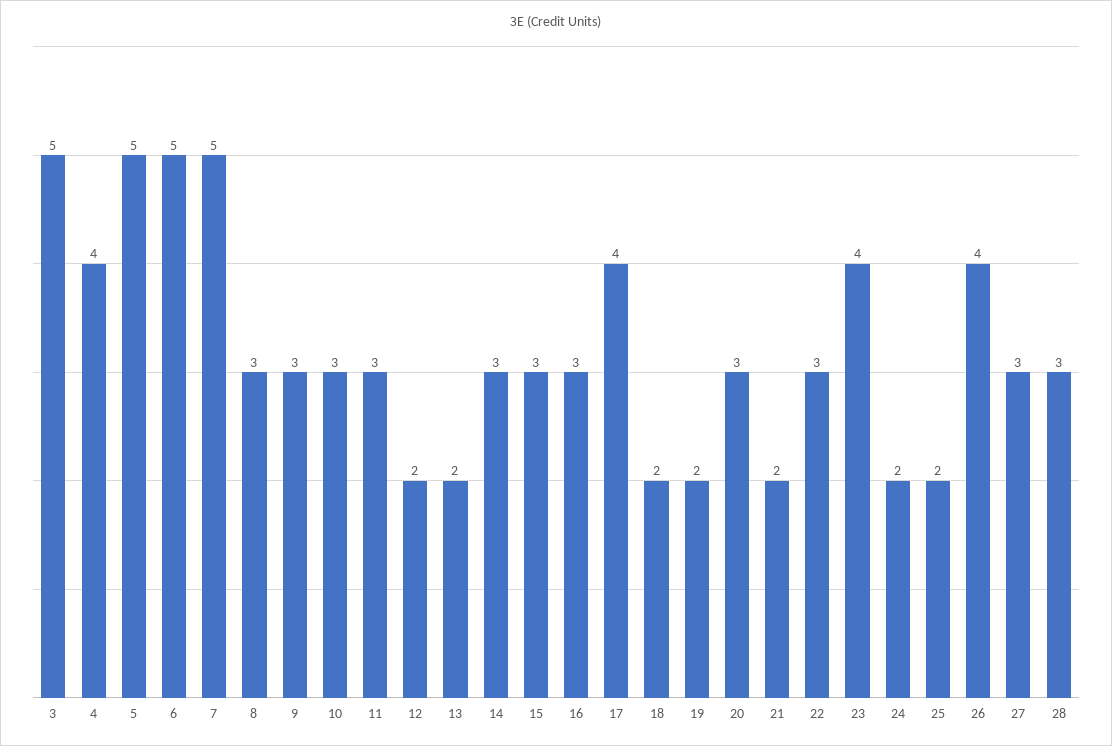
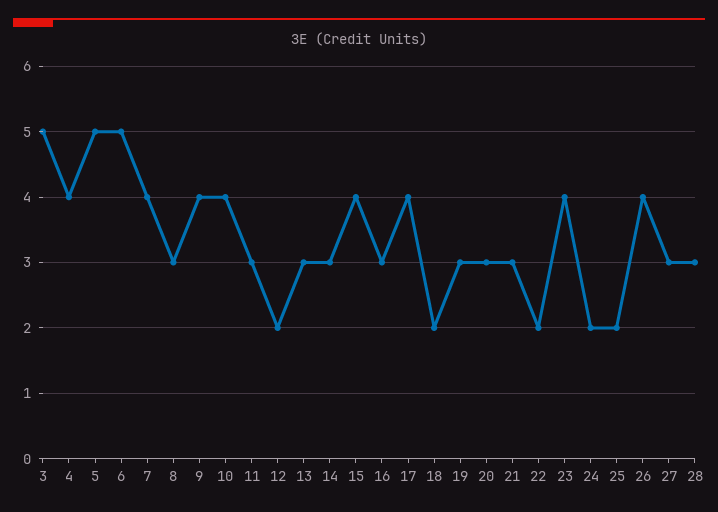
  {
    "3": 5,
    "4": 4,
    "5": 5,
    "6": 5,
-   "7": 5,
+   "7": 4,
    "8": 3,
-   "9": 3,
+   "9": 4,
-   "10": 3,
+   "10": 4,
    "11": 3,
    "12": 2,
-   "13": 2,
+   "13": 3,
    "14": 3,
-   "15": 3,
+   "15": 4,
    "16": 3,
    "17": 4,
    "18": 2,
-   "19": 2,
+   "19": 3,
    "20": 3,
-   "21": 2,
+   "21": 3,
-   "22": 3,
+   "22": 2,
    "23": 4,
    "24": 2,
    "25": 2,
    "26": 4,
    "27": 3,
    "28": 3
  }

